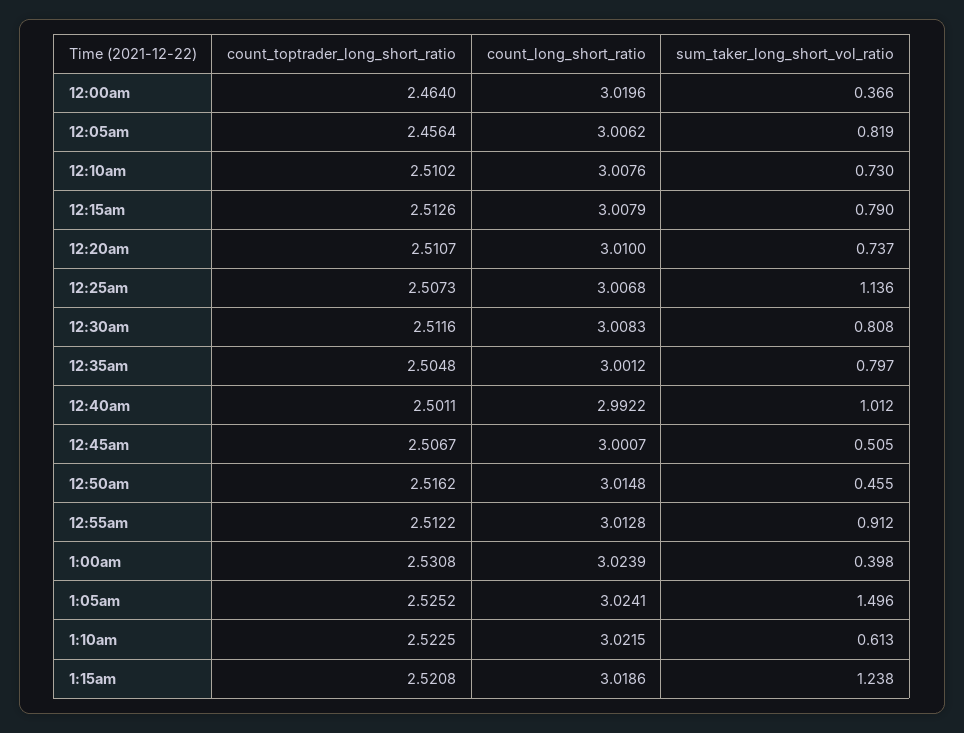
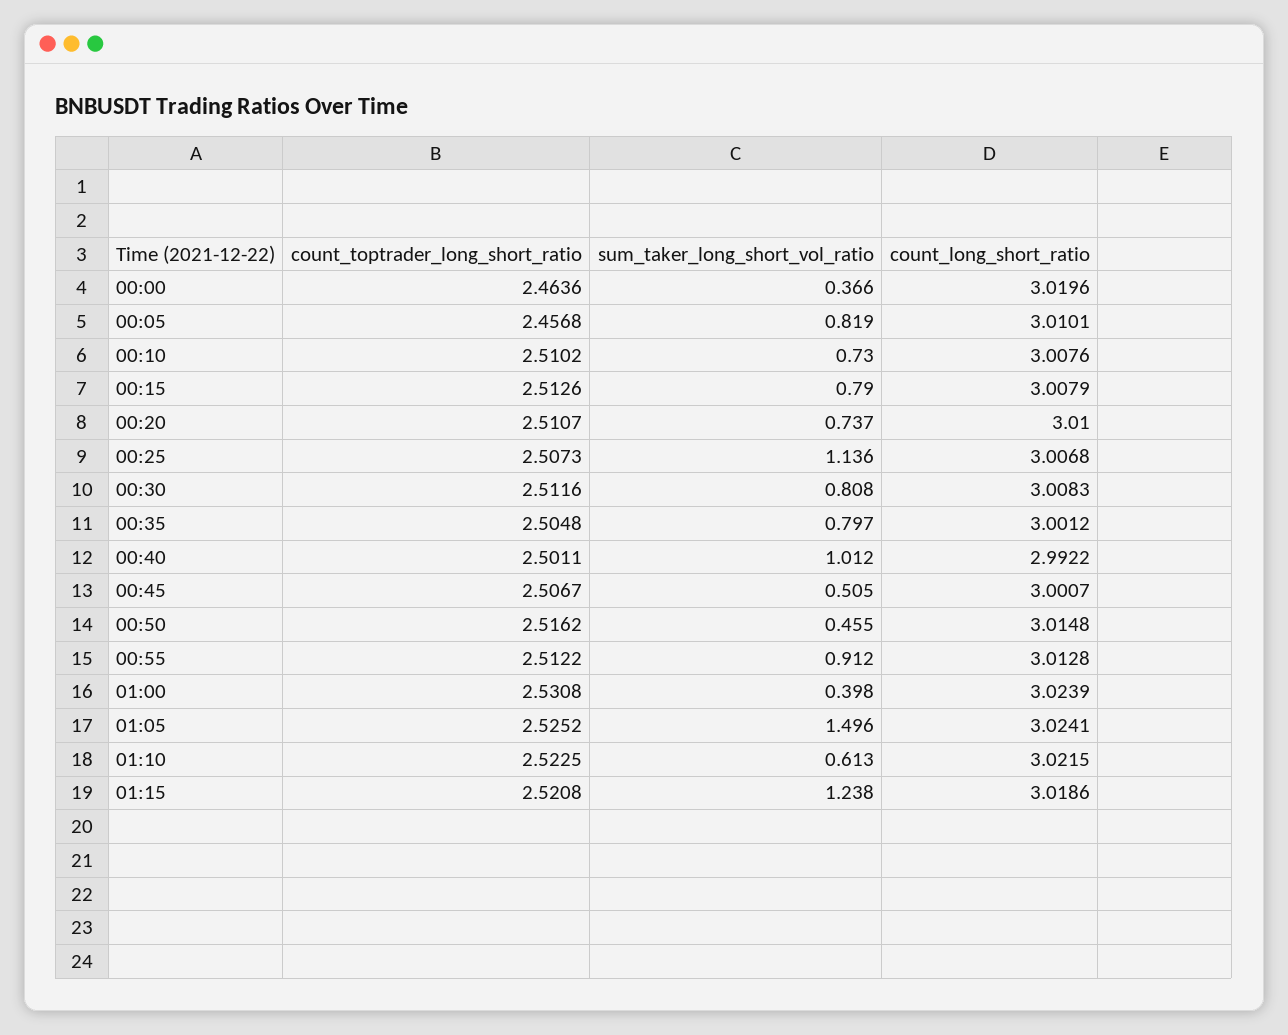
  {
    "count_toptrader_long_short_ratio": {
-     "12:00am": 2.464,
+     "12:00am": 2.4636,
-     "12:05am": 2.4564,
+     "12:05am": 2.4568,
      "12:10am": 2.5102,
      "12:15am": 2.5126,
      "12:20am": 2.5107,
      "12:25am": 2.5073,
      "12:30am": 2.5116,
      "12:35am": 2.5048,
      "12:40am": 2.5011,
      "12:45am": 2.5067,
      "12:50am": 2.5162,
      "12:55am": 2.5122,
      "1:00am": 2.5308,
      "1:05am": 2.5252,
      "1:10am": 2.5225,
      "1:15am": 2.5208
    },
    "count_long_short_ratio": {
      "12:00am": 3.0196,
-     "12:05am": 3.0062,
+     "12:05am": 3.0101,
      "12:10am": 3.0076,
      "12:15am": 3.0079,
      "12:20am": 3.01,
      "12:25am": 3.0068,
      "12:30am": 3.0083,
      "12:35am": 3.0012,
      "12:40am": 2.9922,
      "12:45am": 3.0007,
      "12:50am": 3.0148,
      "12:55am": 3.0128,
      "1:00am": 3.0239,
      "1:05am": 3.0241,
      "1:10am": 3.0215,
      "1:15am": 3.0186
    },
    "sum_taker_long_short_vol_ratio": {
      "12:00am": 0.366,
      "12:05am": 0.819,
      "12:10am": 0.73,
      "12:15am": 0.79,
      "12:20am": 0.737,
      "12:25am": 1.136,
      "12:30am": 0.808,
      "12:35am": 0.797,
      "12:40am": 1.012,
      "12:45am": 0.505,
      "12:50am": 0.455,
      "12:55am": 0.912,
      "1:00am": 0.398,
      "1:05am": 1.496,
      "1:10am": 0.613,
      "1:15am": 1.238
    }
  }

